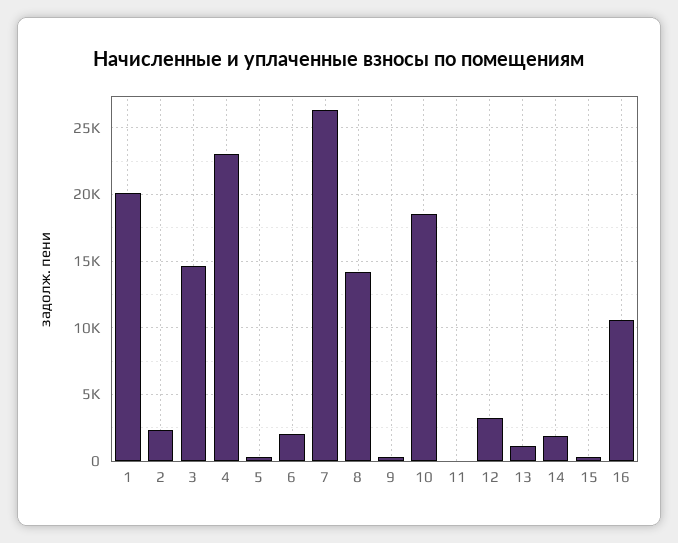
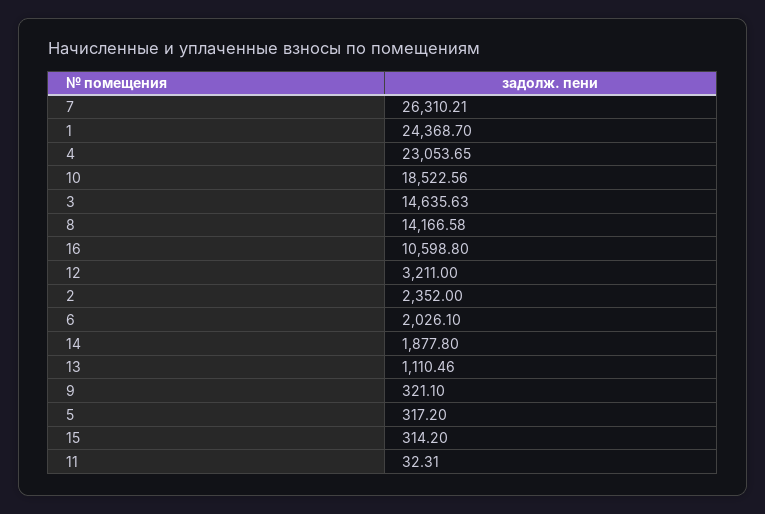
  {
-   "1": 20000,
+   "1": 24368.7,
    "2": 2352,
    "3": 14635.63,
    "4": 23053.65,
    "5": 317.2,
    "6": 2026.1,
    "7": 26310.21,
    "8": 14166.58,
    "9": 321.1,
    "10": 18522.56,
    "11": 32.31,
    "12": 3211,
    "13": 1110.46,
    "14": 1877.8,
    "15": 314.2,
    "16": 10598.8
  }

